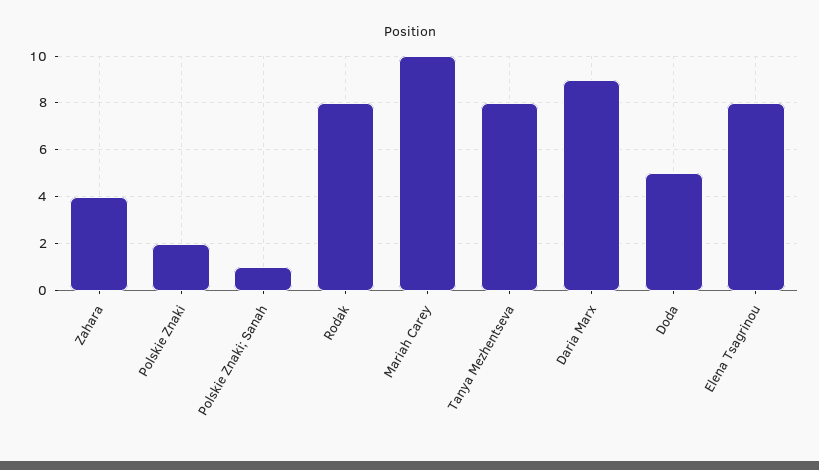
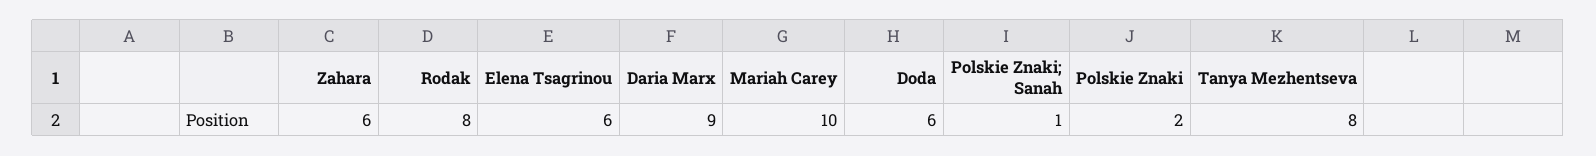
  {
-   "Zahara": 4,
+   "Zahara": 6,
    "Polskie Znaki": 2,
    "Polskie Znaki; Sanah": 1,
    "Rodak": 8,
    "Mariah Carey": 10,
    "Tanya Mezhentseva": 8,
    "Daria Marx": 9,
-   "Doda": 5,
+   "Doda": 6,
-   "Elena Tsagrinou": 8
+   "Elena Tsagrinou": 6
  }

